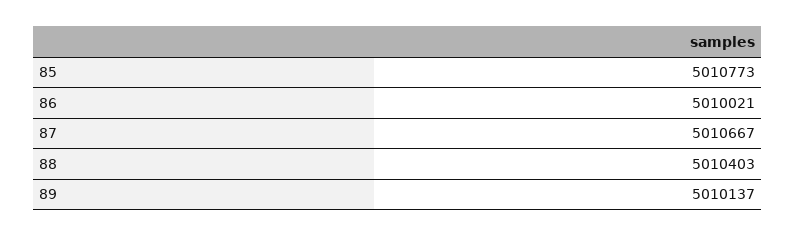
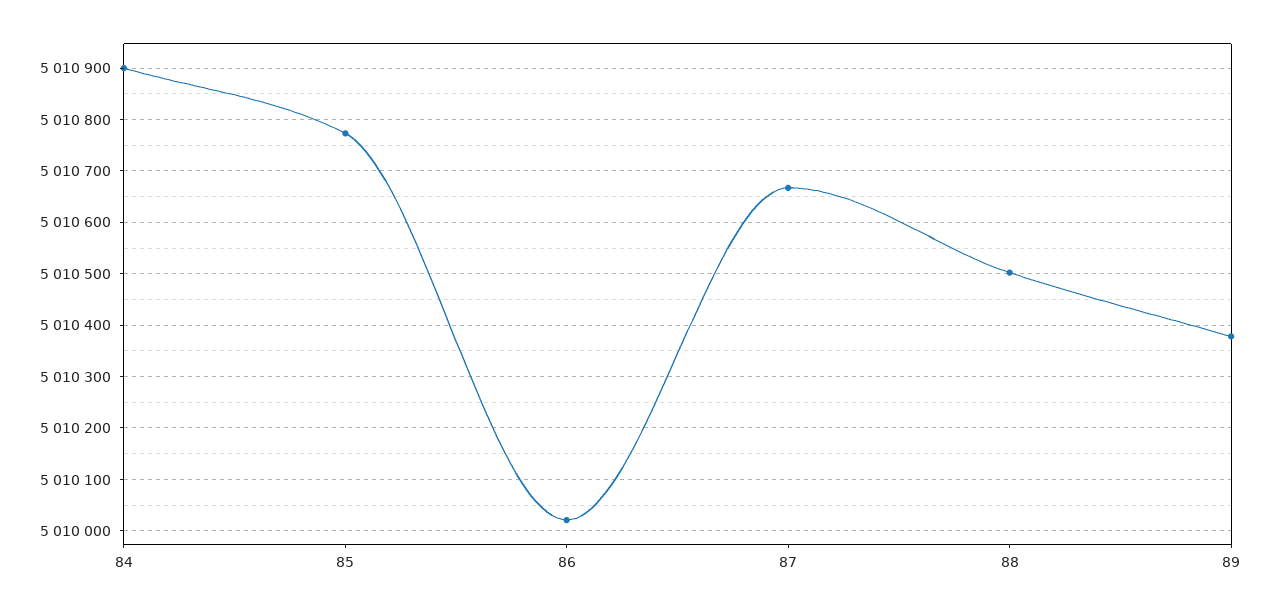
  {
    "85": 5010773,
    "86": 5010021,
    "87": 5010667,
-   "88": 5010403,
+   "88": 5010500,
-   "89": 5010137
+   "89": 5010380,
+   "84": 5010900
  }

